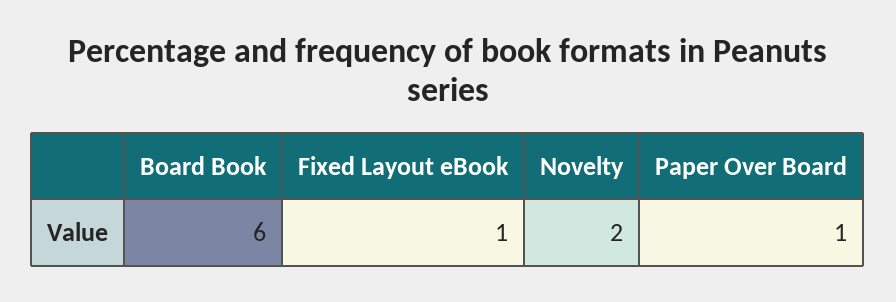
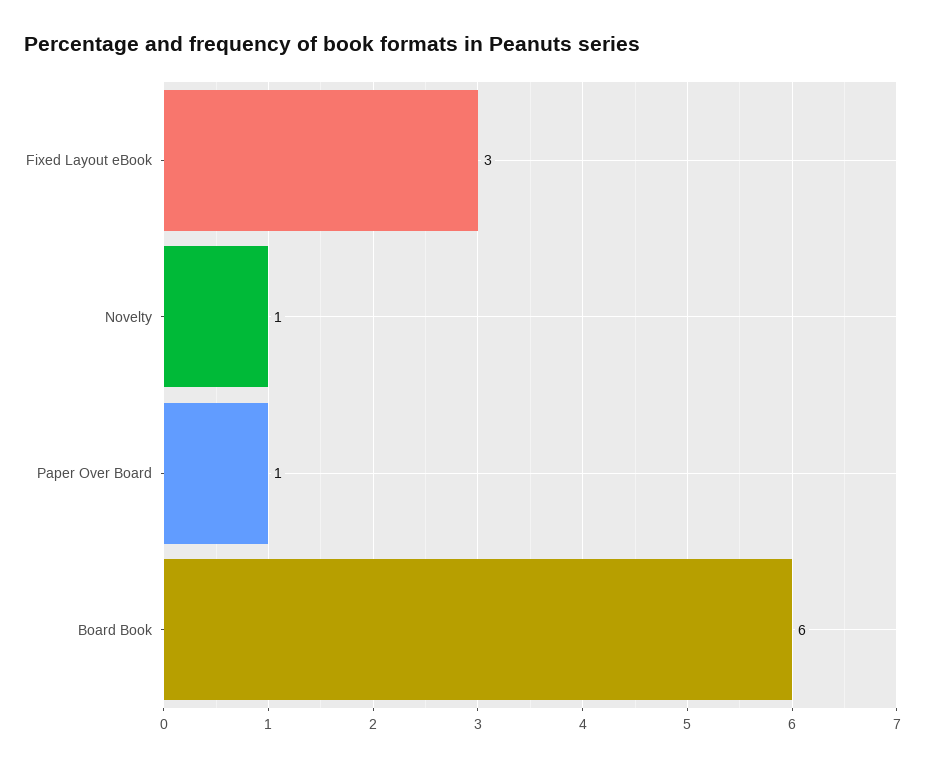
  {
    "Board Book": 6,
-   "Fixed Layout eBook": 1,
+   "Fixed Layout eBook": 3,
-   "Novelty": 2,
+   "Novelty": 1,
    "Paper Over Board": 1
  }

